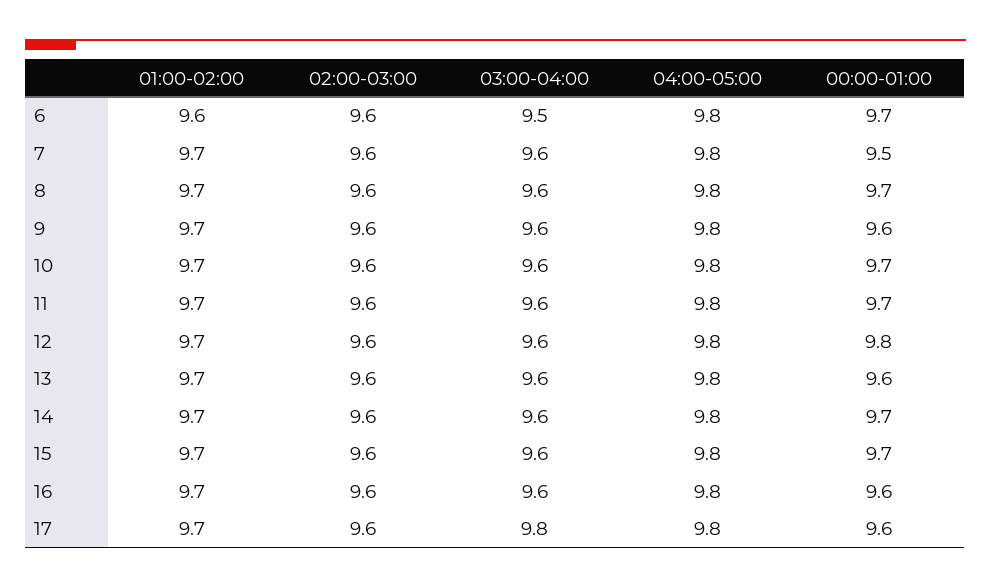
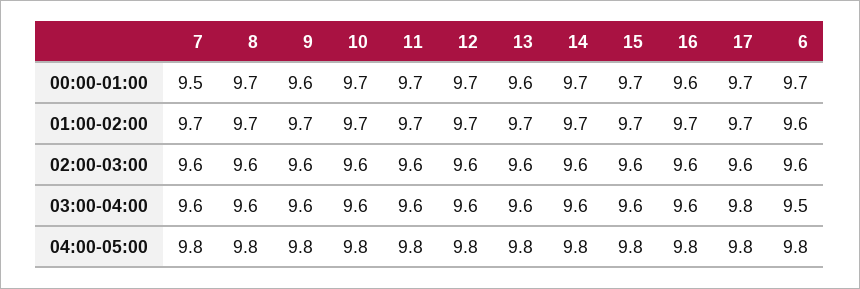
  {
    "01:00-02:00": {
      "6": 9.6,
      "7": 9.7,
      "8": 9.7,
      "9": 9.7,
      "10": 9.7,
      "11": 9.7,
      "12": 9.7,
      "13": 9.7,
      "14": 9.7,
      "15": 9.7,
      "16": 9.7,
      "17": 9.7
    },
    "02:00-03:00": {
      "6": 9.6,
      "7": 9.6,
      "8": 9.6,
      "9": 9.6,
      "10": 9.6,
      "11": 9.6,
      "12": 9.6,
      "13": 9.6,
      "14": 9.6,
      "15": 9.6,
      "16": 9.6,
      "17": 9.6
    },
    "03:00-04:00": {
      "6": 9.5,
      "7": 9.6,
      "8": 9.6,
      "9": 9.6,
      "10": 9.6,
      "11": 9.6,
      "12": 9.6,
      "13": 9.6,
      "14": 9.6,
      "15": 9.6,
      "16": 9.6,
      "17": 9.8
    },
    "04:00-05:00": {
      "6": 9.8,
      "7": 9.8,
      "8": 9.8,
      "9": 9.8,
      "10": 9.8,
      "11": 9.8,
      "12": 9.8,
      "13": 9.8,
      "14": 9.8,
      "15": 9.8,
      "16": 9.8,
      "17": 9.8
    },
    "00:00-01:00": {
      "6": 9.7,
      "7": 9.5,
      "8": 9.7,
      "9": 9.6,
      "10": 9.7,
      "11": 9.7,
-     "12": 9.8,
+     "12": 9.7,
      "13": 9.6,
      "14": 9.7,
      "15": 9.7,
      "16": 9.6,
-     "17": 9.6
+     "17": 9.7
    }
  }

